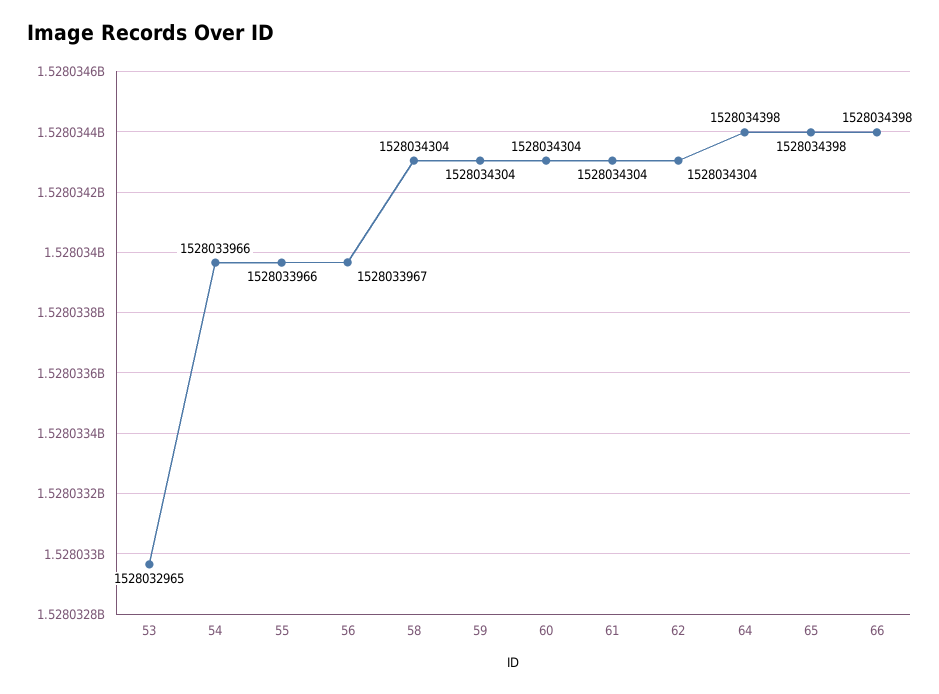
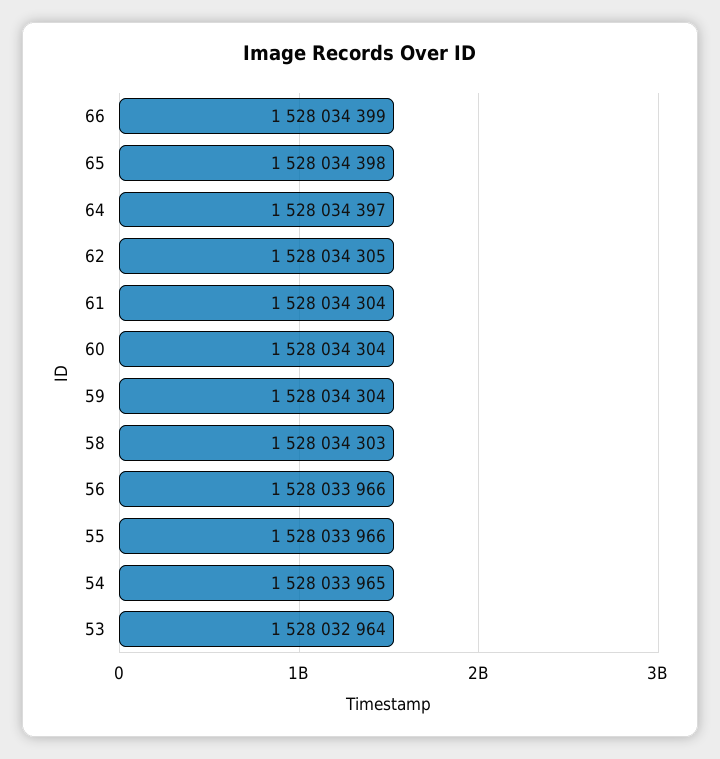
  {
-   "53": 1528032965,
+   "53": 1528032964,
-   "54": 1528033966,
+   "54": 1528033965,
    "55": 1528033966,
-   "56": 1528033967,
+   "56": 1528033966,
-   "58": 1528034304,
+   "58": 1528034303,
    "59": 1528034304,
    "60": 1528034304,
    "61": 1528034304,
-   "62": 1528034304,
+   "62": 1528034305,
-   "64": 1528034398,
+   "64": 1528034397,
    "65": 1528034398,
-   "66": 1528034398
+   "66": 1528034399
  }

